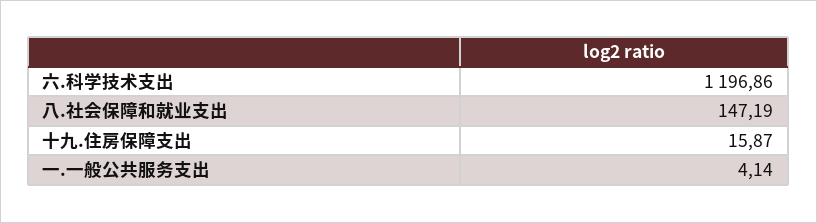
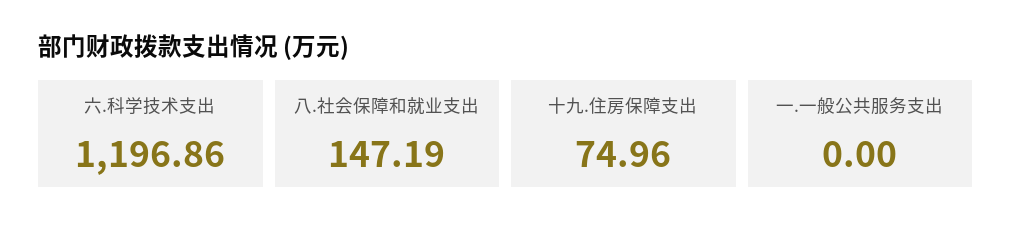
  {
    "六.科学技术支出": 1196.86,
    "八.社会保障和就业支出": 147.19,
-   "十九.住房保障支出": 15.87,
+   "十九.住房保障支出": 74.96,
-   "一.一般公共服务支出": 4.14
+   "一.一般公共服务支出": 0
  }

